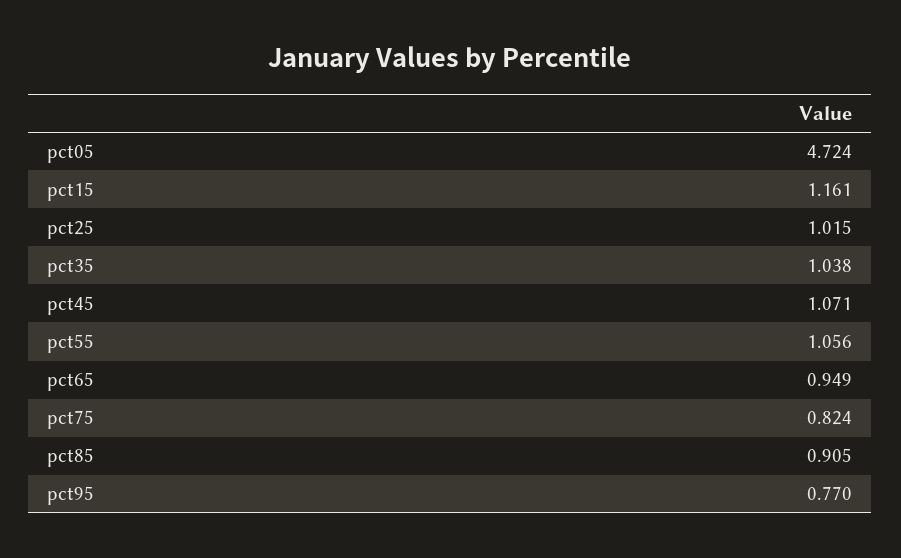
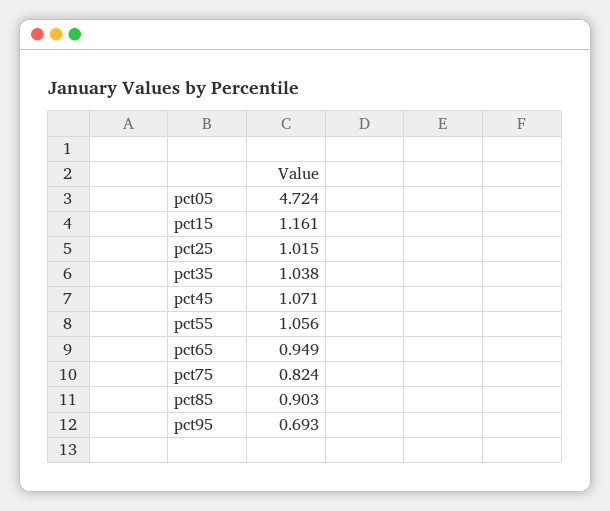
  {
    "pct05": 4.724,
    "pct15": 1.161,
    "pct25": 1.015,
    "pct35": 1.038,
    "pct45": 1.071,
    "pct55": 1.056,
    "pct65": 0.949,
    "pct75": 0.824,
-   "pct85": 0.905,
+   "pct85": 0.903,
-   "pct95": 0.77
+   "pct95": 0.693
  }

